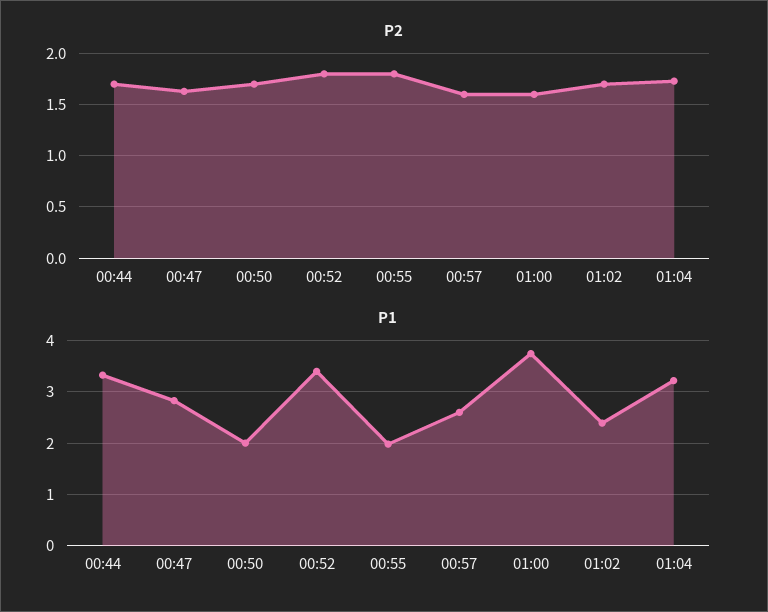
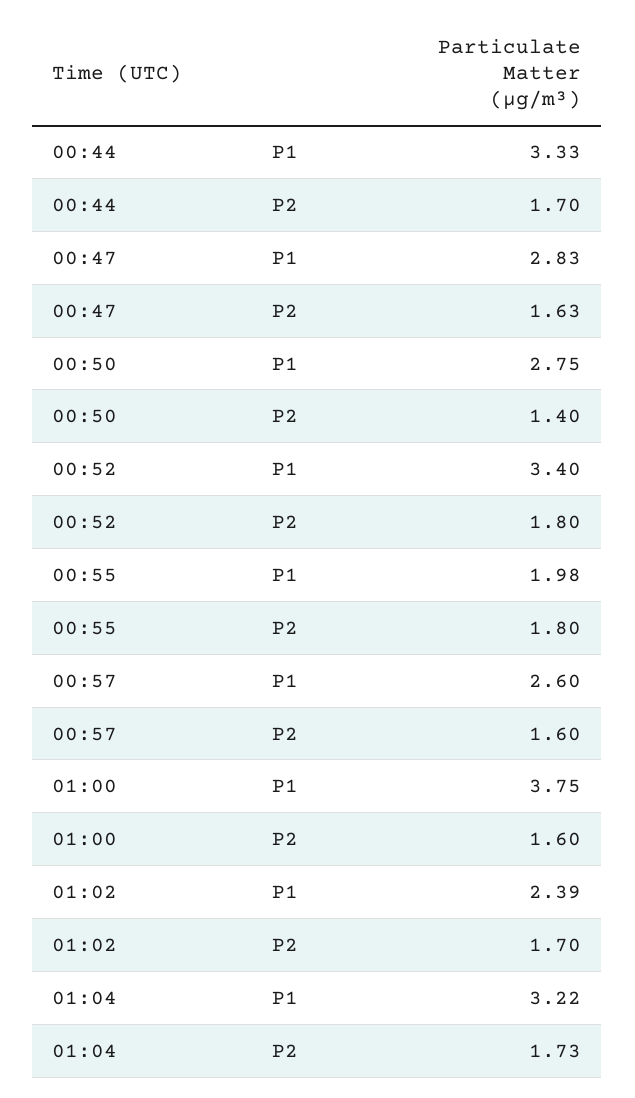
  {
    "P2": {
      "00:44": 1.7,
      "00:47": 1.63,
-     "00:50": 1.7,
+     "00:50": 1.4,
      "00:52": 1.8,
      "00:55": 1.8,
      "00:57": 1.6,
      "01:00": 1.6,
      "01:02": 1.7,
      "01:04": 1.73
    },
    "P1": {
      "00:44": 3.33,
      "00:47": 2.83,
-     "00:50": 2,
+     "00:50": 2.75,
      "00:52": 3.4,
      "00:55": 1.98,
      "00:57": 2.6,
      "01:00": 3.75,
      "01:02": 2.39,
      "01:04": 3.22
    }
  }

